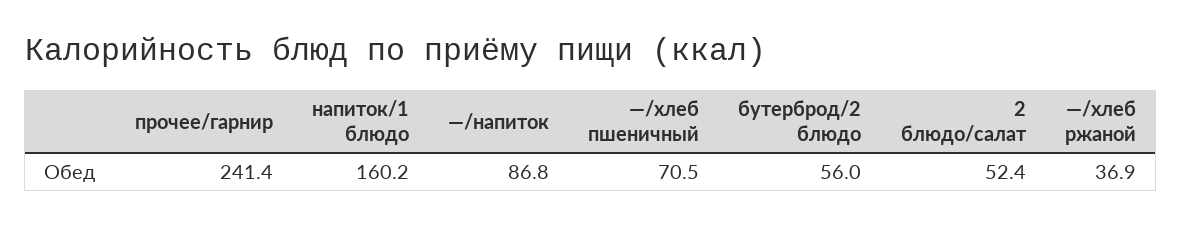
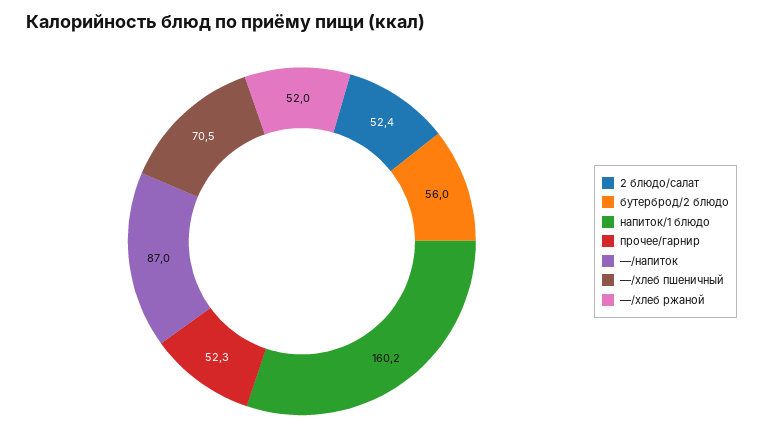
  {
-   "прочее/гарнир": 241.4,
+   "прочее/гарнир": 52.3,
    "напиток/1 блюдо": 160.2,
-   "—/напиток": 86.8,
+   "—/напиток": 87,
    "—/хлеб пшеничный": 70.5,
    "бутерброд/2 блюдо": 56,
    "2 блюдо/салат": 52.4,
-   "—/хлеб ржаной": 36.9
+   "—/хлеб ржаной": 52
  }

